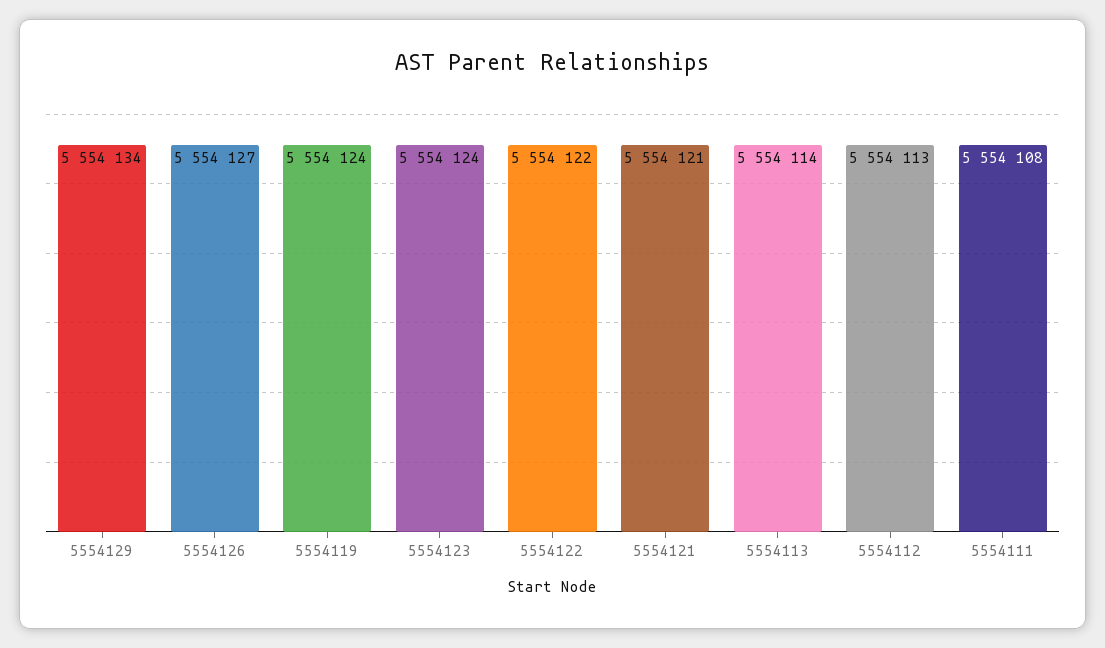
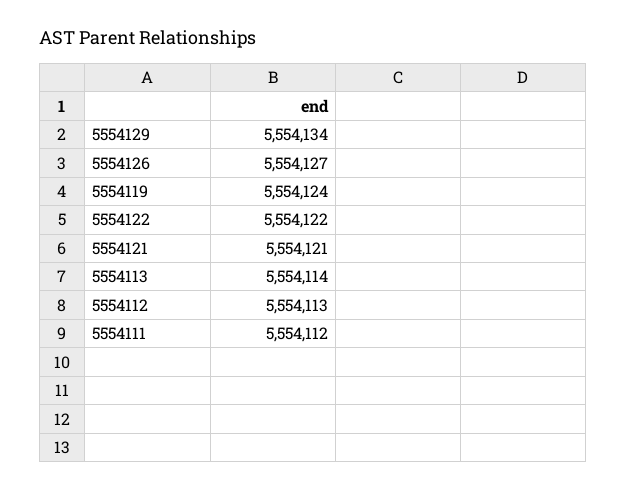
  {
    "5554129": 5554134,
    "5554126": 5554127,
    "5554119": 5554124,
-   "5554123": 5554124,
    "5554122": 5554122,
    "5554121": 5554121,
    "5554113": 5554114,
    "5554112": 5554113,
-   "5554111": 5554108
+   "5554111": 5554112
  }

